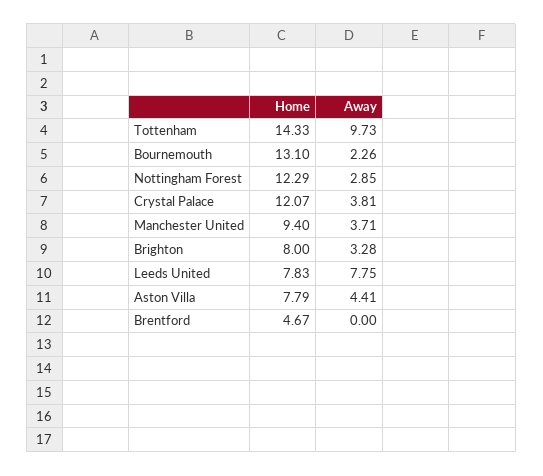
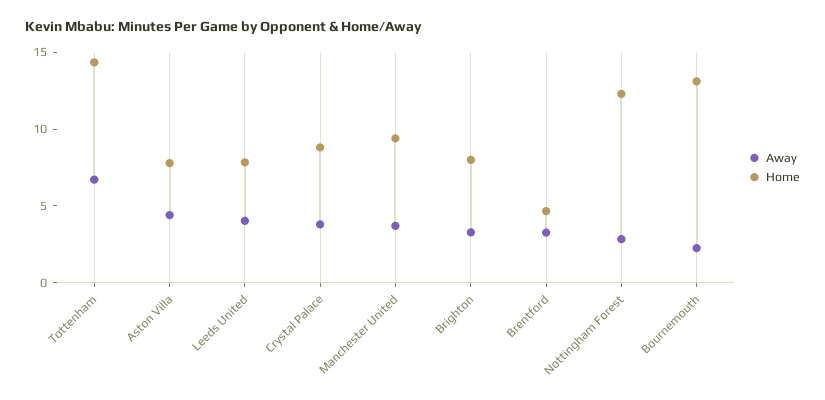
  {
    "Home": {
      "Tottenham": 14.33,
      "Bournemouth": 13.1,
      "Nottingham Forest": 12.29,
-     "Crystal Palace": 12.07,
+     "Crystal Palace": 9,
      "Manchester United": 9.4,
      "Brighton": 8,
      "Leeds United": 7.83,
      "Aston Villa": 7.79,
      "Brentford": 4.67
    },
    "Away": {
-     "Tottenham": 9.73,
+     "Tottenham": 7,
      "Bournemouth": 2.26,
      "Nottingham Forest": 2.85,
      "Crystal Palace": 3.81,
      "Manchester United": 3.71,
      "Brighton": 3.28,
-     "Leeds United": 7.75,
+     "Leeds United": 4,
      "Aston Villa": 4.41,
-     "Brentford": 0
+     "Brentford": 3
    }
  }

